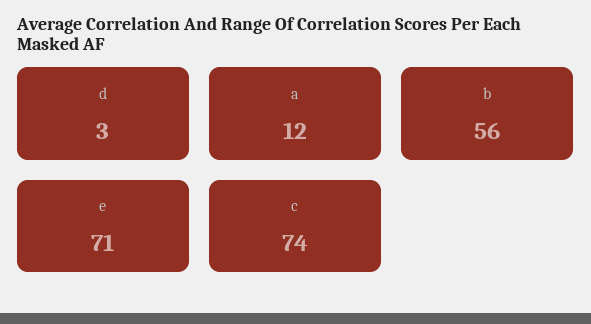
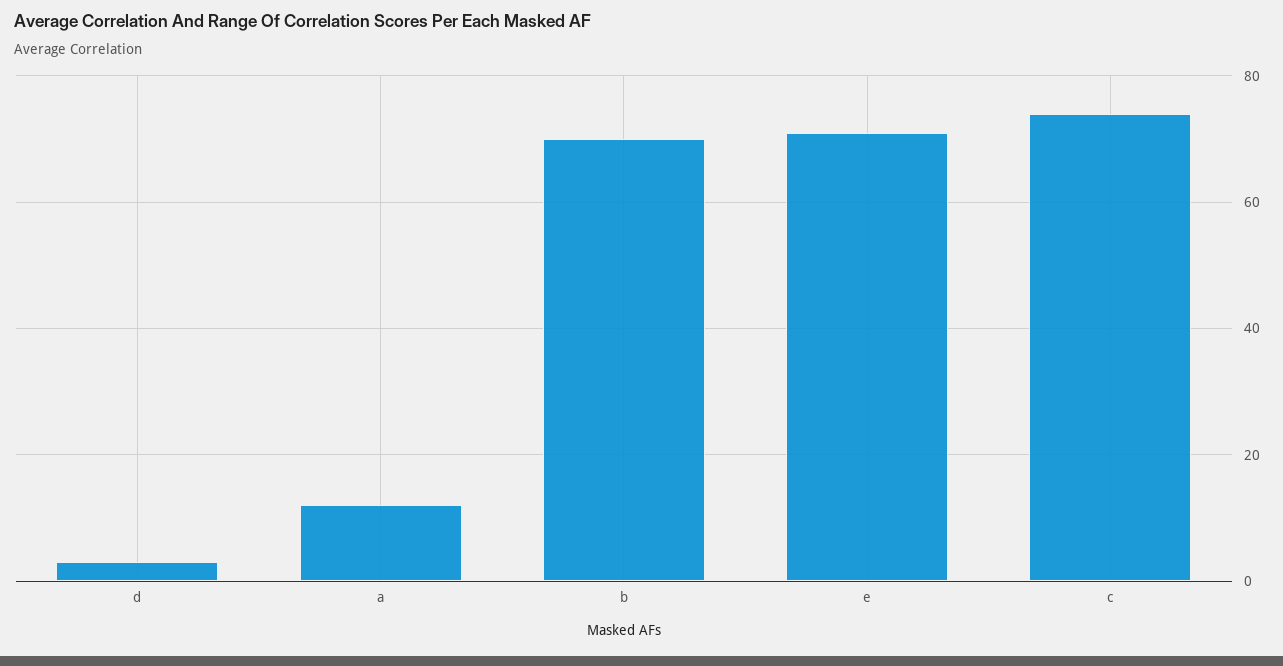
  {
    "d": 3,
    "a": 12,
-   "b": 56,
+   "b": 70,
    "e": 71,
    "c": 74
  }

